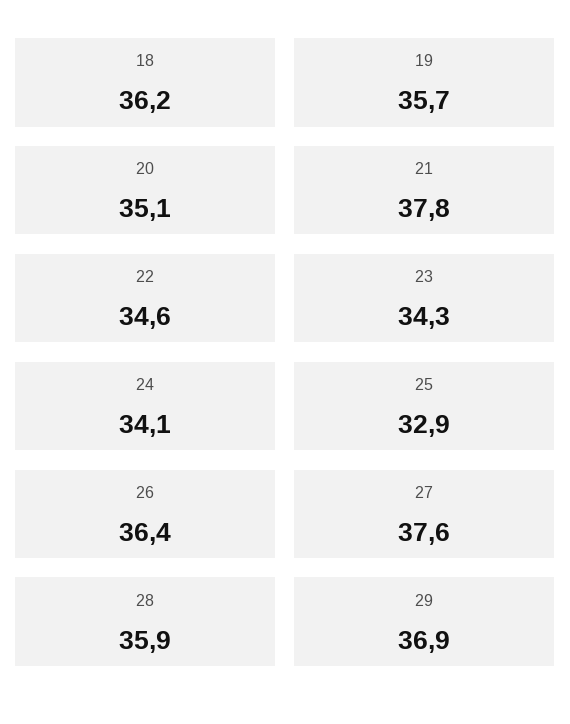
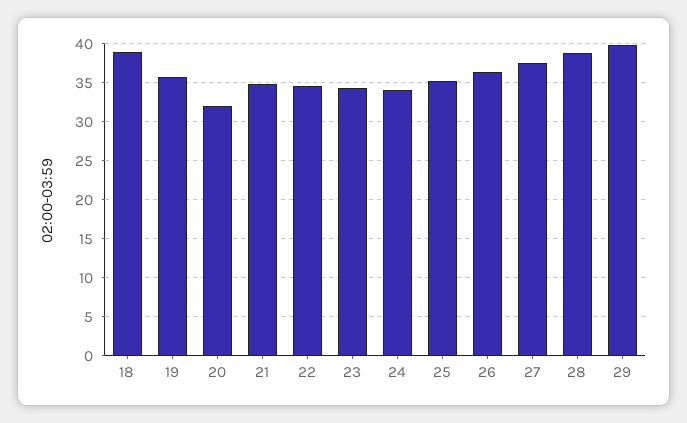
  {
-   "18": 36.2,
+   "18": 39,
    "19": 35.7,
-   "20": 35.1,
+   "20": 32,
-   "21": 37.8,
+   "21": 35,
    "22": 34.6,
    "23": 34.3,
    "24": 34.1,
-   "25": 32.9,
+   "25": 35,
    "26": 36.4,
    "27": 37.6,
-   "28": 35.9,
+   "28": 39,
-   "29": 36.9
+   "29": 40
  }

